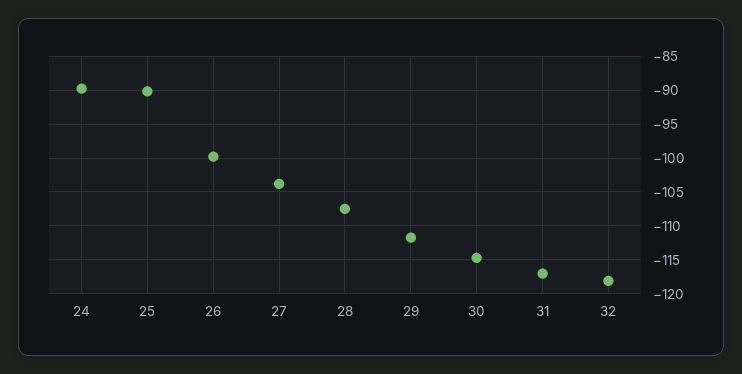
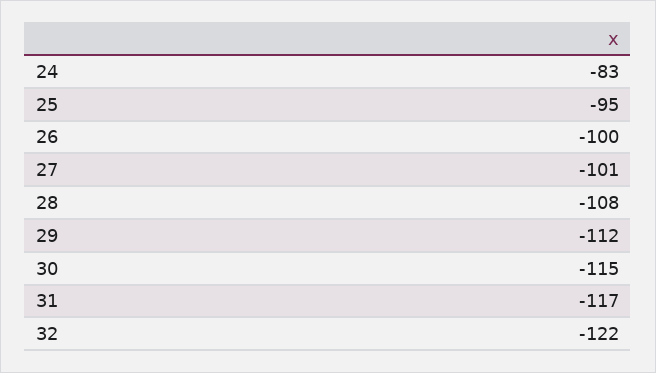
  {
-   "24": -90,
+   "24": -83,
-   "25": -90,
+   "25": -95,
    "26": -100,
-   "27": -104,
+   "27": -101,
    "28": -108,
    "29": -112,
    "30": -115,
    "31": -117,
-   "32": -118
+   "32": -122
  }

